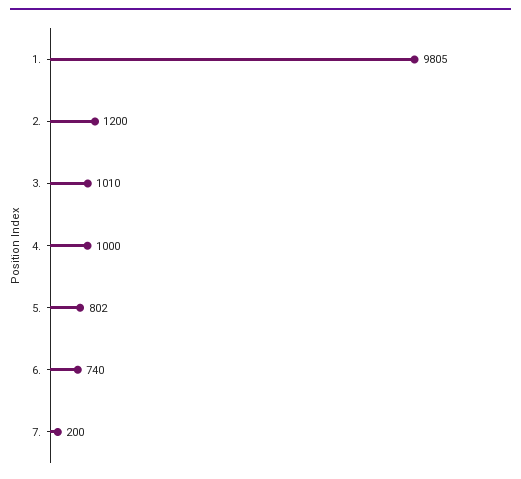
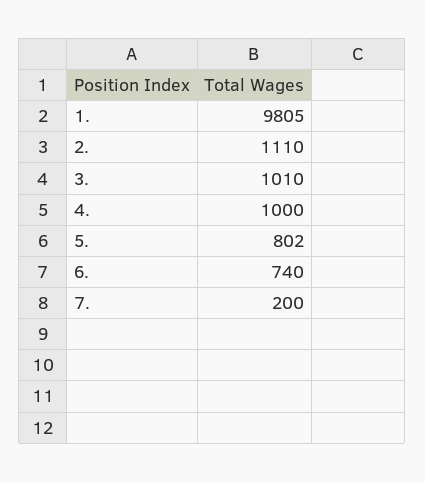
  {
    "1.": 9805,
-   "2.": 1200,
+   "2.": 1110,
    "3.": 1010,
    "4.": 1000,
    "5.": 802,
    "6.": 740,
    "7.": 200
  }

